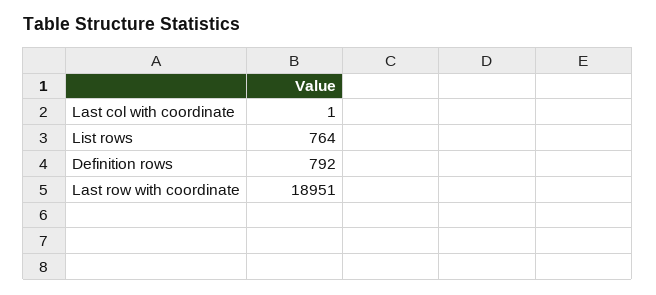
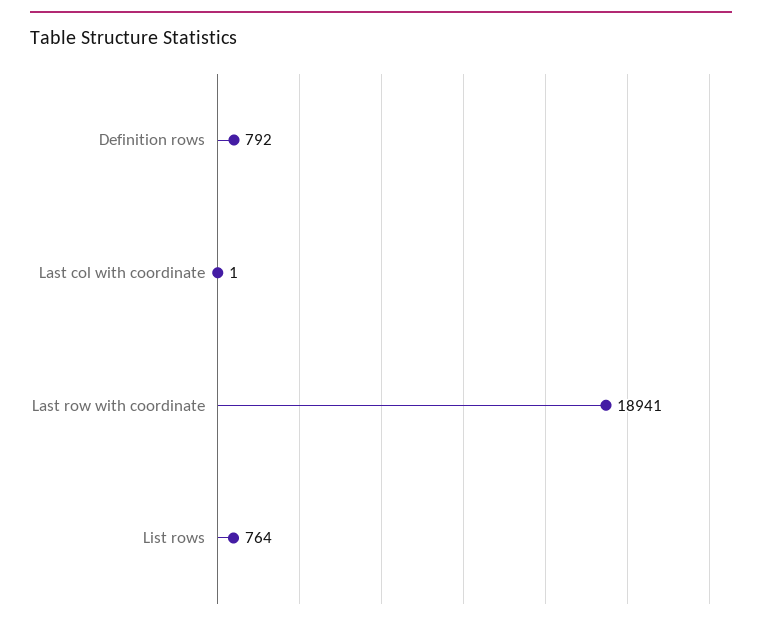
  {
    "Last col with coordinate": 1,
    "List rows": 764,
    "Definition rows": 792,
-   "Last row with coordinate": 18951
+   "Last row with coordinate": 18941
  }

